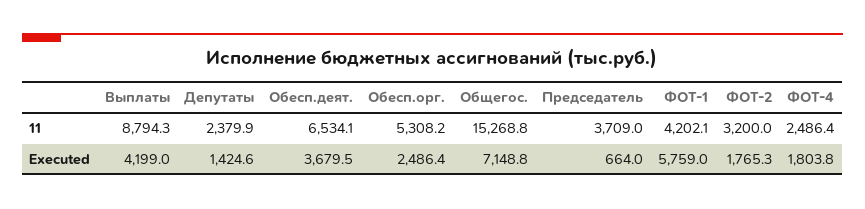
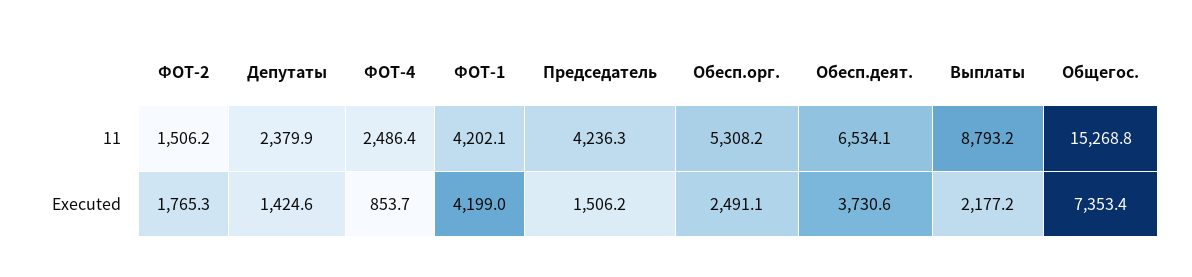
  {
    "Выплаты": {
-     "11": 8794.3,
+     "11": 8793.2,
-     "Executed": 4199
+     "Executed": 2177.2
    },
    "Депутаты": {
      "11": 2379.9,
      "Executed": 1424.6
    },
    "Обесп.деят.": {
      "11": 6534.1,
-     "Executed": 3679.5
+     "Executed": 3730.6
    },
    "Обесп.орг.": {
      "11": 5308.2,
-     "Executed": 2486.4
+     "Executed": 2491.1
    },
    "Общегос.": {
      "11": 15268.8,
-     "Executed": 7148.8
+     "Executed": 7353.4
    },
    "Председатель": {
-     "11": 3709,
+     "11": 4236.3,
-     "Executed": 664
+     "Executed": 1506.2
    },
    "ФОТ-1": {
      "11": 4202.1,
-     "Executed": 5759
+     "Executed": 4199
    },
    "ФОТ-2": {
-     "11": 3200,
+     "11": 1506.2,
      "Executed": 1765.3
    },
    "ФОТ-4": {
      "11": 2486.4,
-     "Executed": 1803.8
+     "Executed": 853.7
    }
  }

